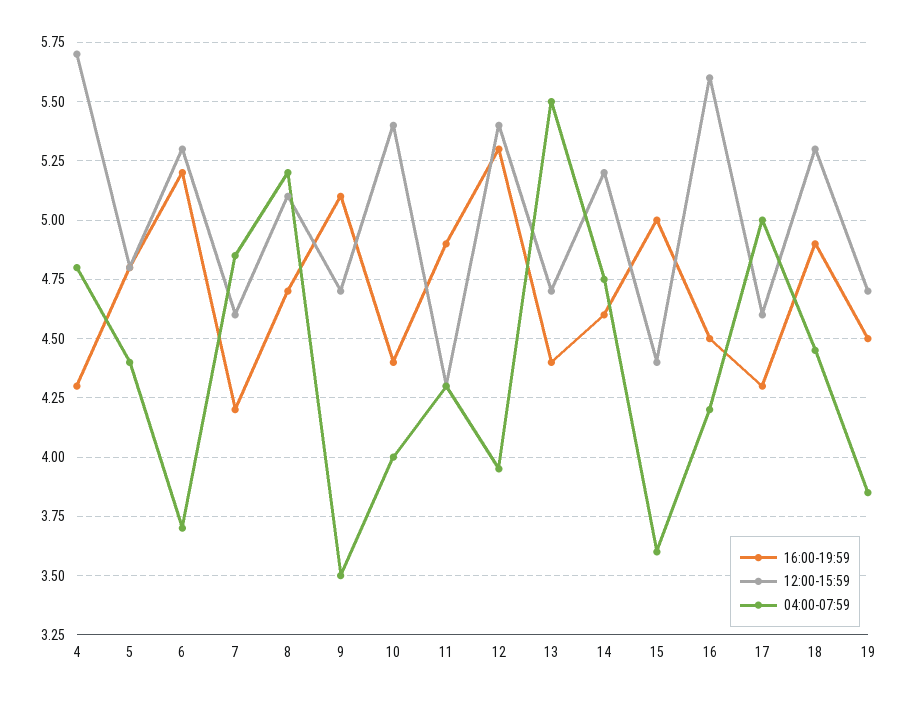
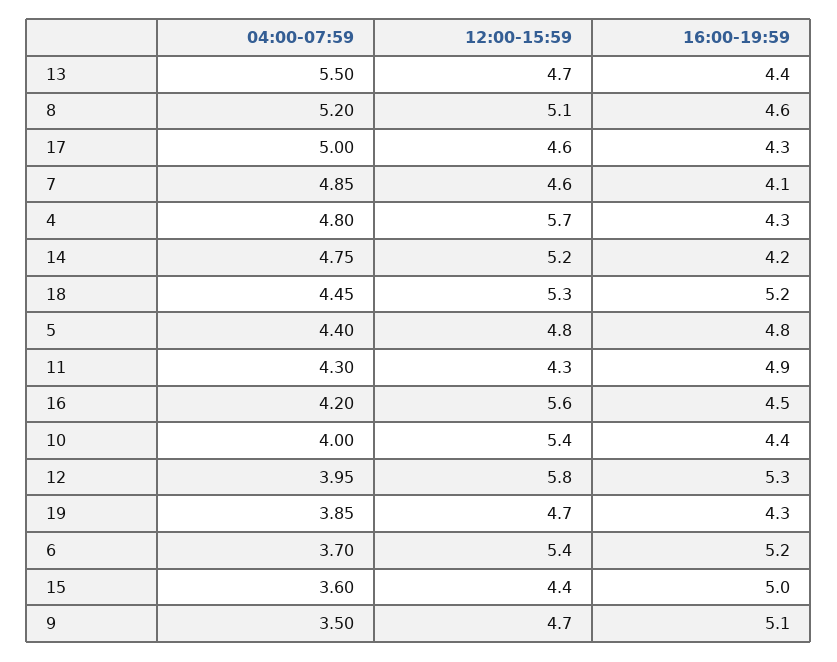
  {
    "16:00-19:59": {
      "4": 4.3,
      "5": 4.8,
      "6": 5.2,
-     "7": 4.2,
+     "7": 4.1,
-     "8": 4.7,
+     "8": 4.6,
      "9": 5.1,
      "10": 4.4,
      "11": 4.9,
      "12": 5.3,
      "13": 4.4,
-     "14": 4.6,
+     "14": 4.2,
      "15": 5,
      "16": 4.5,
      "17": 4.3,
-     "18": 4.9,
+     "18": 5.2,
-     "19": 4.5
+     "19": 4.3
    },
    "12:00-15:59": {
      "4": 5.7,
      "5": 4.8,
-     "6": 5.3,
+     "6": 5.4,
      "7": 4.6,
      "8": 5.1,
      "9": 4.7,
      "10": 5.4,
      "11": 4.3,
-     "12": 5.4,
+     "12": 5.8,
      "13": 4.7,
      "14": 5.2,
      "15": 4.4,
      "16": 5.6,
      "17": 4.6,
      "18": 5.3,
      "19": 4.7
    },
    "04:00-07:59": {
      "4": 4.8,
      "5": 4.4,
      "6": 3.7,
      "7": 4.85,
      "8": 5.2,
      "9": 3.5,
      "10": 4,
      "11": 4.3,
      "12": 3.95,
      "13": 5.5,
      "14": 4.75,
      "15": 3.6,
      "16": 4.2,
      "17": 5,
      "18": 4.45,
      "19": 3.85
    }
  }

